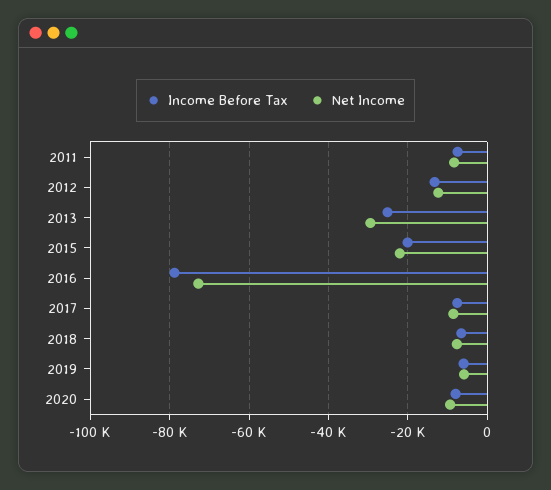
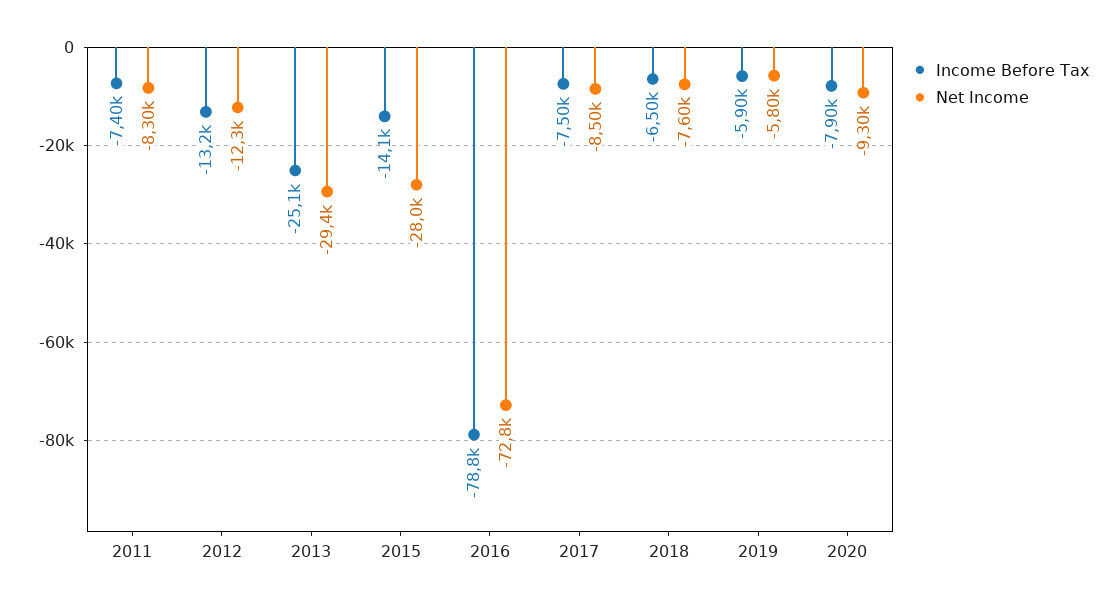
  {
    "Income Before Tax": {
      "2011": -7400,
      "2012": -13200,
      "2013": -25100,
-     "2015": -20000,
+     "2015": -14100,
      "2016": -78800,
      "2017": -7500,
      "2018": -6500,
      "2019": -5900,
      "2020": -7900
    },
    "Net Income": {
      "2011": -8300,
      "2012": -12300,
      "2013": -29400,
-     "2015": -22000,
+     "2015": -28000,
      "2016": -72800,
      "2017": -8500,
      "2018": -7600,
      "2019": -5800,
      "2020": -9300
    }
  }

